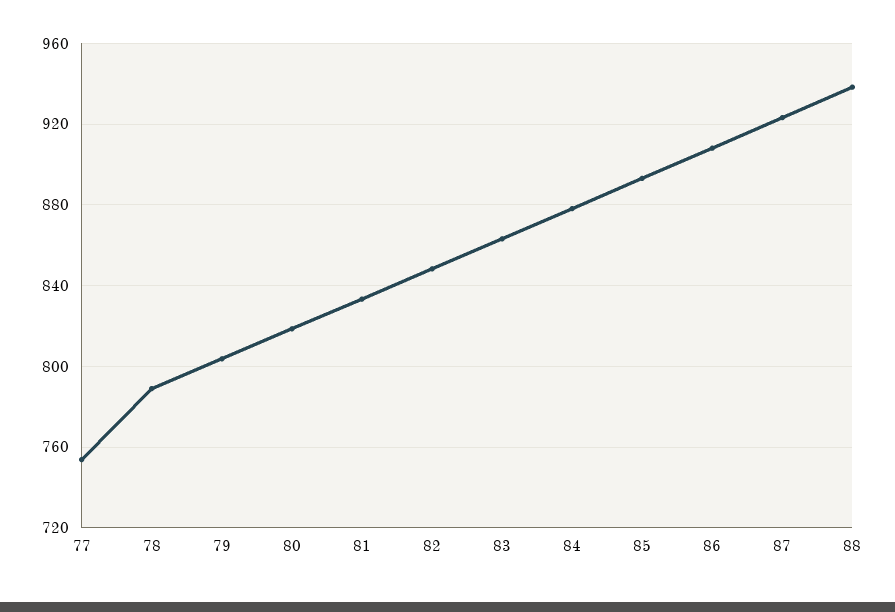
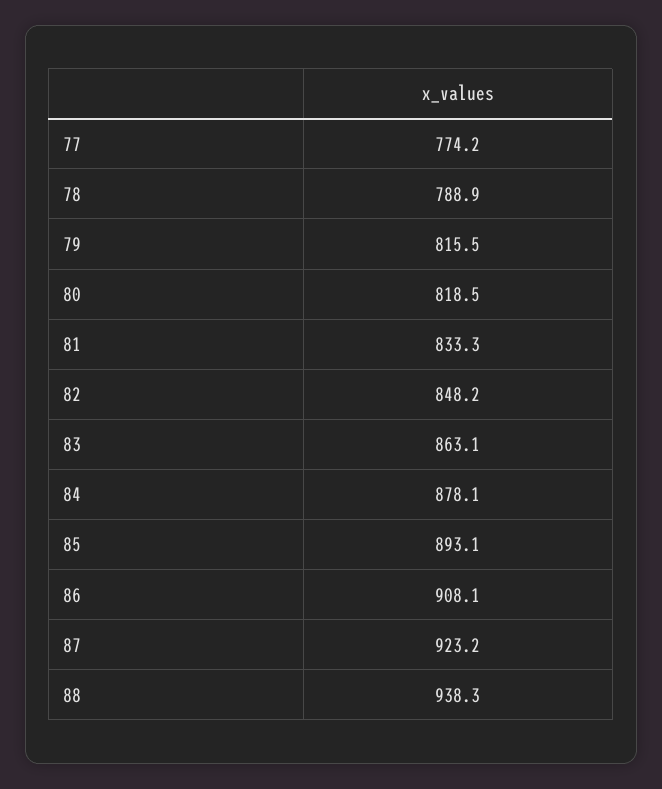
  {
-   "77": 755,
+   "77": 774.2,
    "78": 788.9,
-   "79": 805,
+   "79": 815.5,
    "80": 818.5,
    "81": 833.3,
    "82": 848.2,
    "83": 863.1,
    "84": 878.1,
    "85": 893.1,
    "86": 908.1,
    "87": 923.2,
    "88": 938.3
  }

